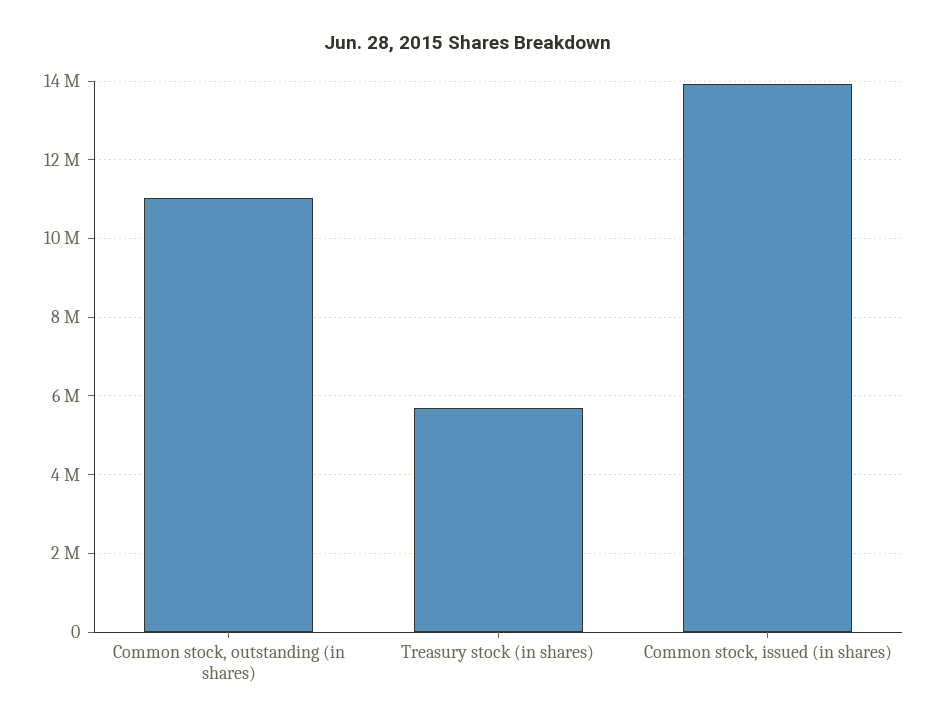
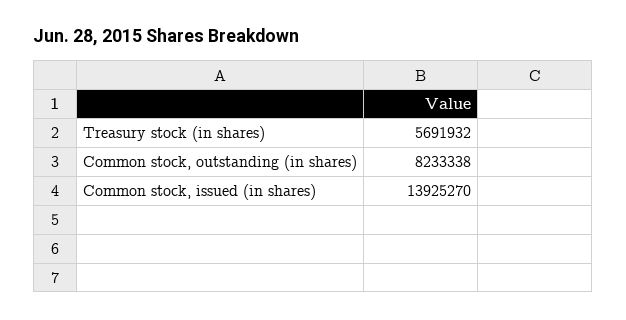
  {
-   "Common stock, outstanding (in shares)": 11000000,
+   "Common stock, outstanding (in shares)": 8233338,
    "Treasury stock (in shares)": 5691932,
    "Common stock, issued (in shares)": 13925270
  }

